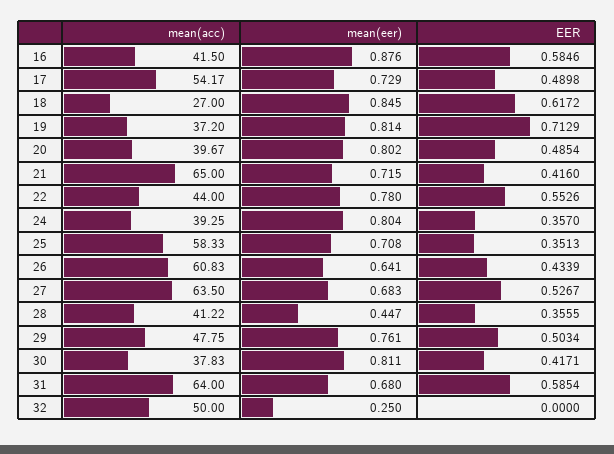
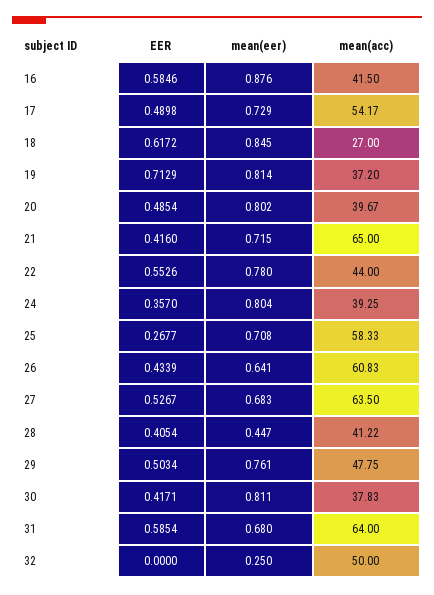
  {
    "mean(acc)": {
      "16": 41.5,
      "17": 54.17,
      "18": 27,
      "19": 37.2,
      "20": 39.67,
      "21": 65,
      "22": 44,
      "24": 39.25,
      "25": 58.33,
      "26": 60.83,
      "27": 63.5,
      "28": 41.22,
      "29": 47.75,
      "30": 37.83,
      "31": 64,
      "32": 50
    },
    "mean(eer)": {
      "16": 0.876,
      "17": 0.729,
      "18": 0.845,
      "19": 0.814,
      "20": 0.802,
      "21": 0.715,
      "22": 0.78,
      "24": 0.804,
      "25": 0.708,
      "26": 0.641,
      "27": 0.683,
      "28": 0.447,
      "29": 0.761,
      "30": 0.811,
      "31": 0.68,
      "32": 0.25
    },
    "EER": {
      "16": 0.5846,
      "17": 0.4898,
      "18": 0.6172,
      "19": 0.7129,
      "20": 0.4854,
      "21": 0.416,
      "22": 0.5526,
      "24": 0.357,
-     "25": 0.3513,
+     "25": 0.2677,
      "26": 0.4339,
      "27": 0.5267,
-     "28": 0.3555,
+     "28": 0.4054,
      "29": 0.5034,
      "30": 0.4171,
      "31": 0.5854,
      "32": 0
    }
  }

